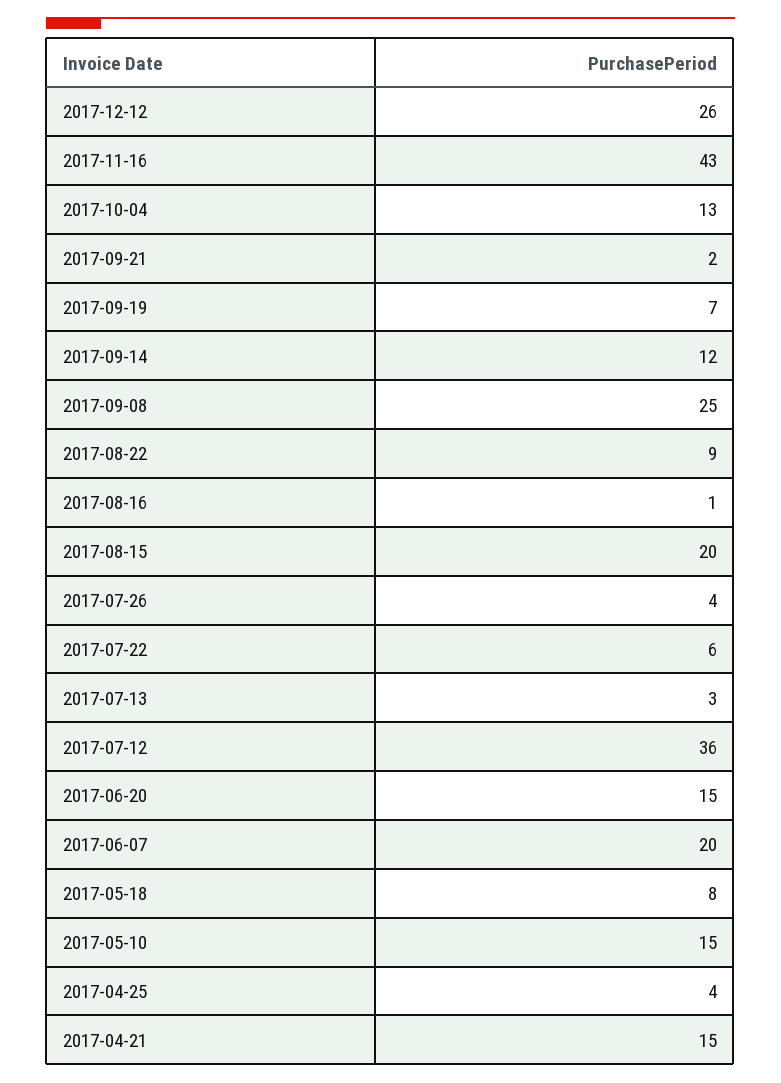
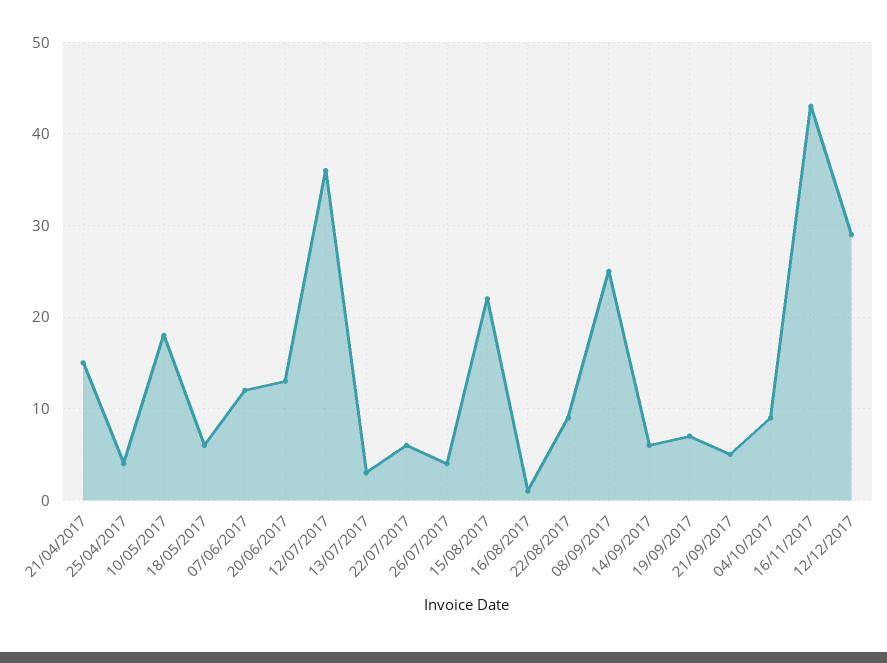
  {
-   "2017-12-12": 26,
+   "2017-12-12": 29,
    "2017-11-16": 43,
-   "2017-10-04": 13,
+   "2017-10-04": 9,
-   "2017-09-21": 2,
+   "2017-09-21": 5,
    "2017-09-19": 7,
-   "2017-09-14": 12,
+   "2017-09-14": 6,
    "2017-09-08": 25,
    "2017-08-22": 9,
    "2017-08-16": 1,
-   "2017-08-15": 20,
+   "2017-08-15": 22,
    "2017-07-26": 4,
    "2017-07-22": 6,
    "2017-07-13": 3,
    "2017-07-12": 36,
-   "2017-06-20": 15,
+   "2017-06-20": 13,
-   "2017-06-07": 20,
+   "2017-06-07": 12,
-   "2017-05-18": 8,
+   "2017-05-18": 6,
-   "2017-05-10": 15,
+   "2017-05-10": 18,
    "2017-04-25": 4,
    "2017-04-21": 15
  }

